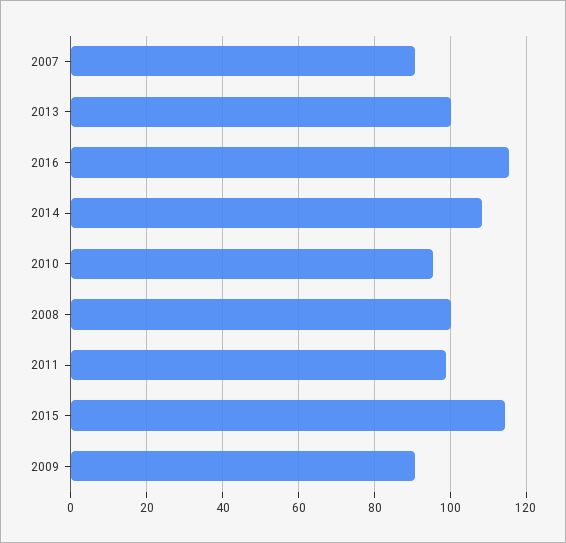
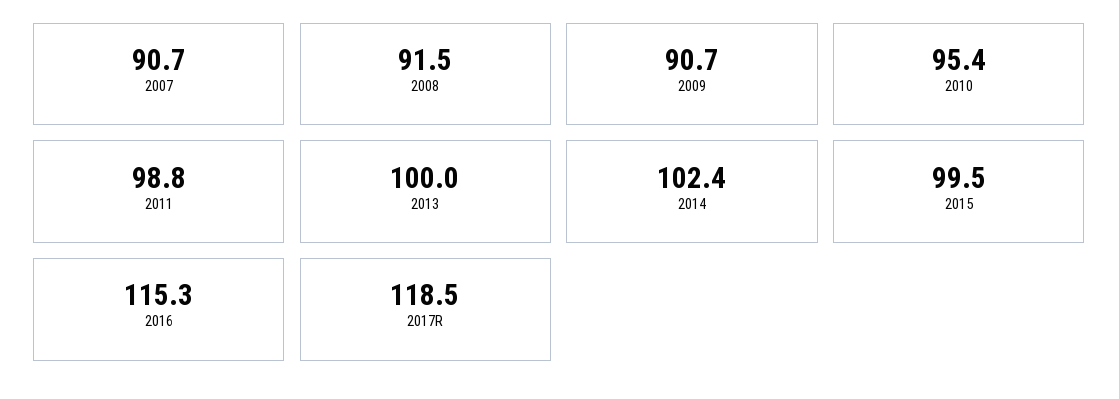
  {
    "2007": 90.7,
    "2013": 100,
    "2016": 115.3,
-   "2014": 108,
+   "2014": 102.4,
    "2010": 95.4,
-   "2008": 100,
+   "2008": 91.5,
    "2011": 98.8,
-   "2015": 114,
+   "2015": 99.5,
-   "2009": 90.7
+   "2009": 90.7,
+   "2017R": 118.5
  }

